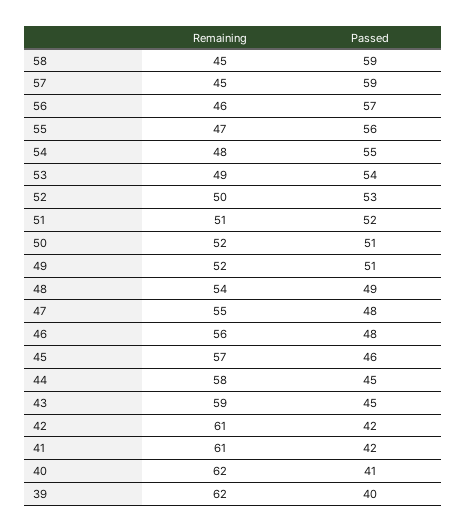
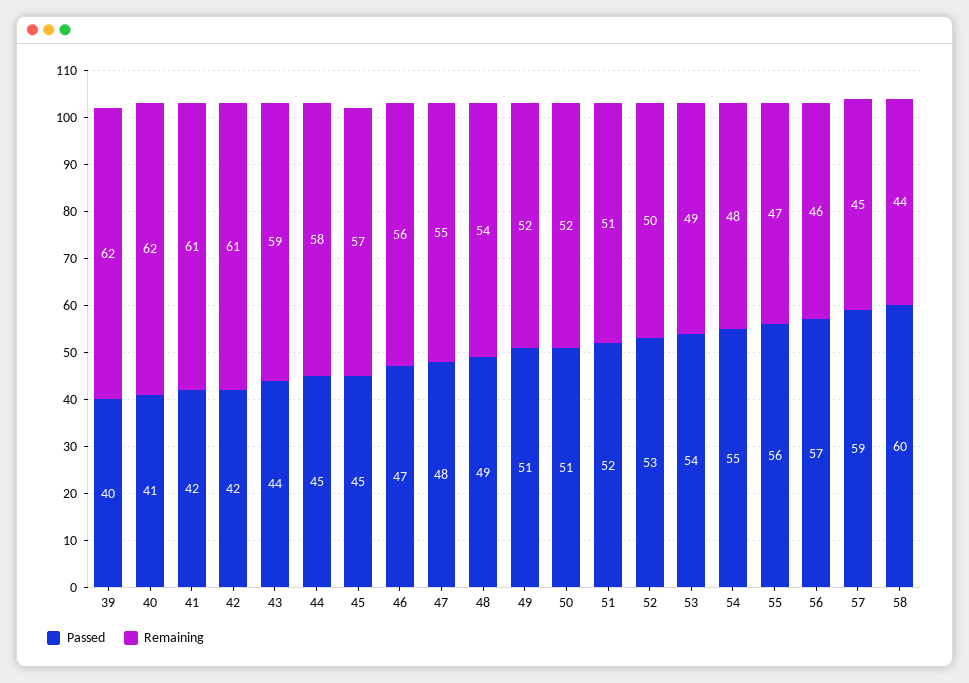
  {
    "Remaining": {
-     "58": 45,
+     "58": 44,
      "57": 45,
      "56": 46,
      "55": 47,
      "54": 48,
      "53": 49,
      "52": 50,
      "51": 51,
      "50": 52,
      "49": 52,
      "48": 54,
      "47": 55,
      "46": 56,
      "45": 57,
      "44": 58,
      "43": 59,
      "42": 61,
      "41": 61,
      "40": 62,
      "39": 62
    },
    "Passed": {
-     "58": 59,
+     "58": 60,
      "57": 59,
      "56": 57,
      "55": 56,
      "54": 55,
      "53": 54,
      "52": 53,
      "51": 52,
      "50": 51,
      "49": 51,
      "48": 49,
      "47": 48,
-     "46": 48,
+     "46": 47,
-     "45": 46,
+     "45": 45,
      "44": 45,
-     "43": 45,
+     "43": 44,
      "42": 42,
      "41": 42,
      "40": 41,
      "39": 40
    }
  }

